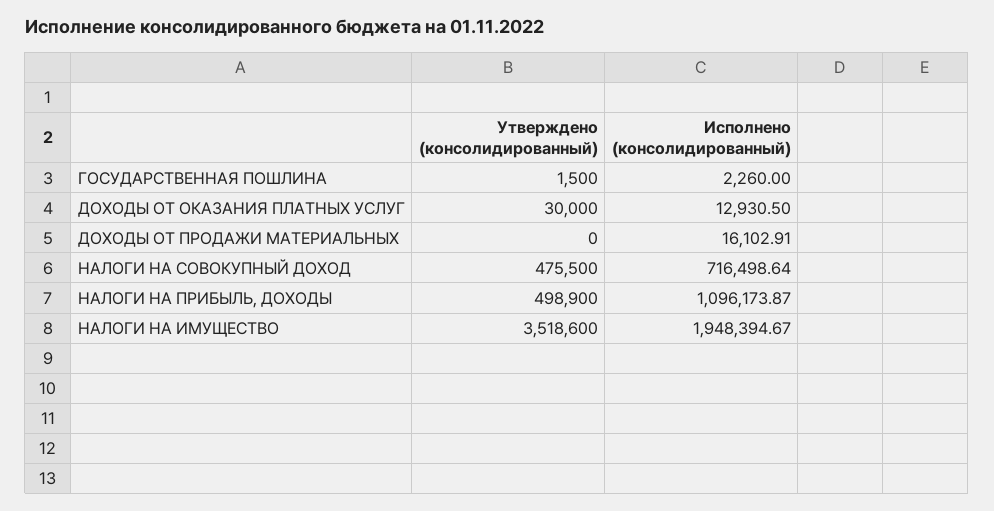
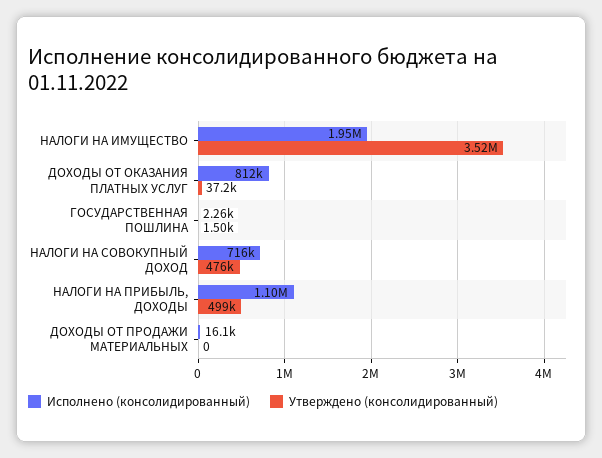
  {
    "Утверждено (консолидированный)": {
      "ГОСУДАРСТВЕННАЯ ПОШЛИНА": 1500,
-     "ДОХОДЫ ОТ ОКАЗАНИЯ ПЛАТНЫХ УСЛУГ": 30000,
+     "ДОХОДЫ ОТ ОКАЗАНИЯ ПЛАТНЫХ УСЛУГ": 37200,
      "ДОХОДЫ ОТ ПРОДАЖИ МАТЕРИАЛЬНЫХ": 0,
      "НАЛОГИ НА СОВОКУПНЫЙ ДОХОД": 475500,
      "НАЛОГИ НА ПРИБЫЛЬ, ДОХОДЫ": 498900,
      "НАЛОГИ НА ИМУЩЕСТВО": 3518600
    },
    "Исполнено (консолидированный)": {
      "ГОСУДАРСТВЕННАЯ ПОШЛИНА": 2260,
-     "ДОХОДЫ ОТ ОКАЗАНИЯ ПЛАТНЫХ УСЛУГ": 12930.5,
+     "ДОХОДЫ ОТ ОКАЗАНИЯ ПЛАТНЫХ УСЛУГ": 812000,
      "ДОХОДЫ ОТ ПРОДАЖИ МАТЕРИАЛЬНЫХ": 16102.91,
      "НАЛОГИ НА СОВОКУПНЫЙ ДОХОД": 716498.64,
      "НАЛОГИ НА ПРИБЫЛЬ, ДОХОДЫ": 1096173.87,
      "НАЛОГИ НА ИМУЩЕСТВО": 1948394.67
    }
  }

